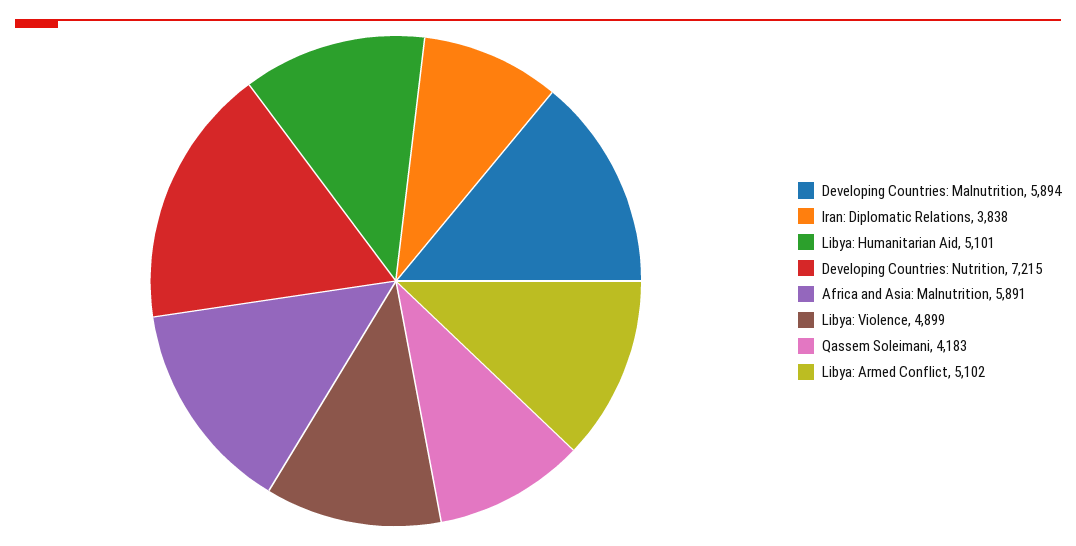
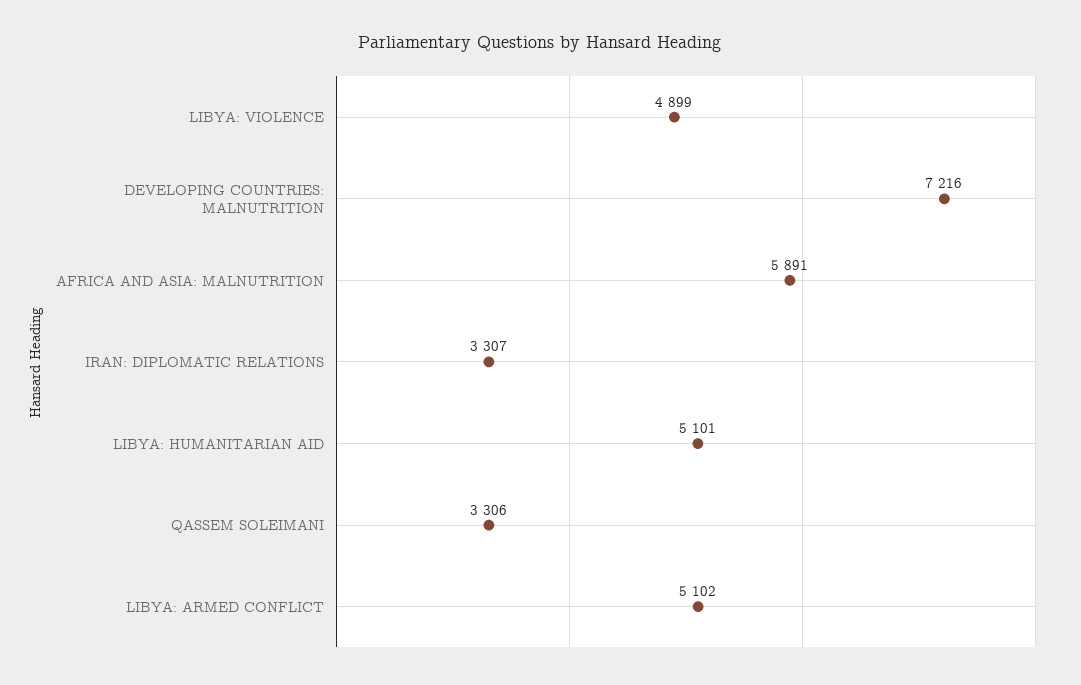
  {
-   "Developing Countries: Malnutrition": 5894,
+   "Developing Countries: Malnutrition": 7216,
-   "Iran: Diplomatic Relations": 3838,
+   "Iran: Diplomatic Relations": 3307,
    "Libya: Humanitarian Aid": 5101,
-   "Developing Countries: Nutrition": 7215,
    "Africa and Asia: Malnutrition": 5891,
    "Libya: Violence": 4899,
-   "Qassem Soleimani": 4183,
+   "Qassem Soleimani": 3306,
    "Libya: Armed Conflict": 5102
  }

